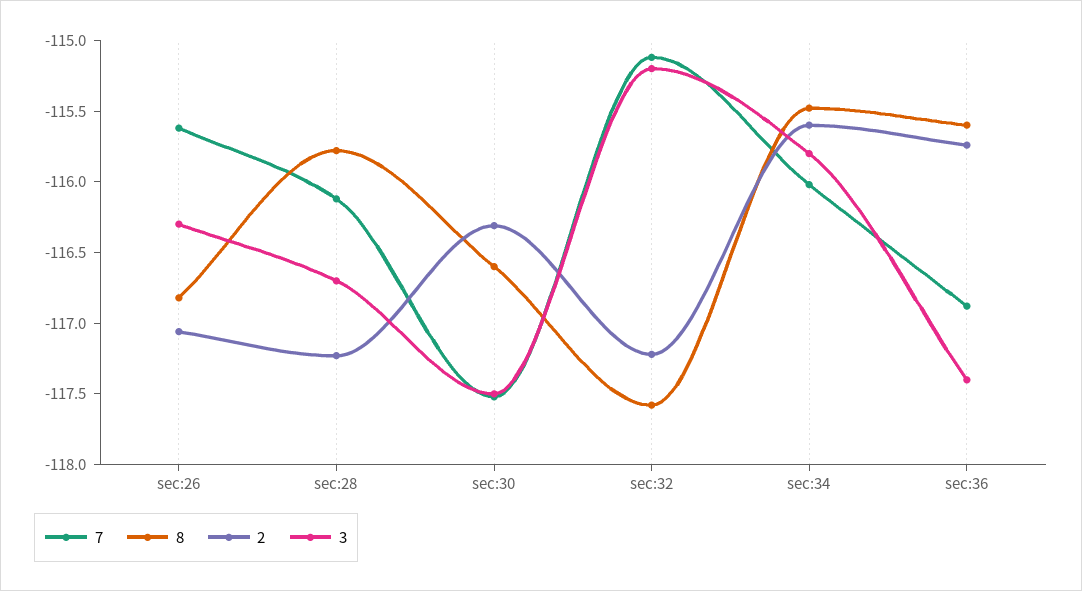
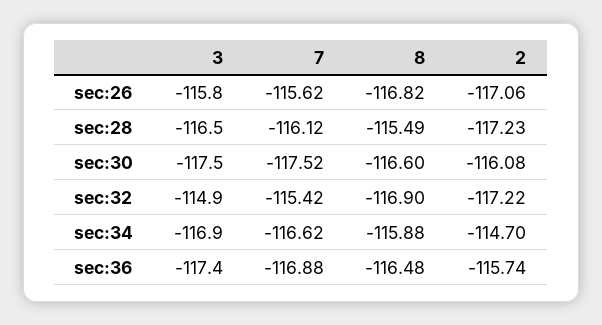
  {
    "7": {
      "sec:26": -115.62,
      "sec:28": -116.12,
      "sec:30": -117.52,
-     "sec:32": -115.1,
+     "sec:32": -115.42,
-     "sec:34": -116,
+     "sec:34": -116.62,
      "sec:36": -116.88
    },
    "8": {
      "sec:26": -116.82,
-     "sec:28": -115.8,
+     "sec:28": -115.49,
      "sec:30": -116.6,
-     "sec:32": -117.6,
+     "sec:32": -116.9,
-     "sec:34": -115.5,
+     "sec:34": -115.88,
-     "sec:36": -115.6
+     "sec:36": -116.48
    },
    "2": {
      "sec:26": -117.06,
      "sec:28": -117.23,
-     "sec:30": -116.3,
+     "sec:30": -116.08,
      "sec:32": -117.22,
-     "sec:34": -115.6,
+     "sec:34": -114.7,
      "sec:36": -115.74
    },
    "3": {
-     "sec:26": -116.3,
+     "sec:26": -115.8,
-     "sec:28": -116.7,
+     "sec:28": -116.5,
      "sec:30": -117.5,
-     "sec:32": -115.2,
+     "sec:32": -114.9,
-     "sec:34": -115.8,
+     "sec:34": -116.9,
      "sec:36": -117.4
    }
  }

